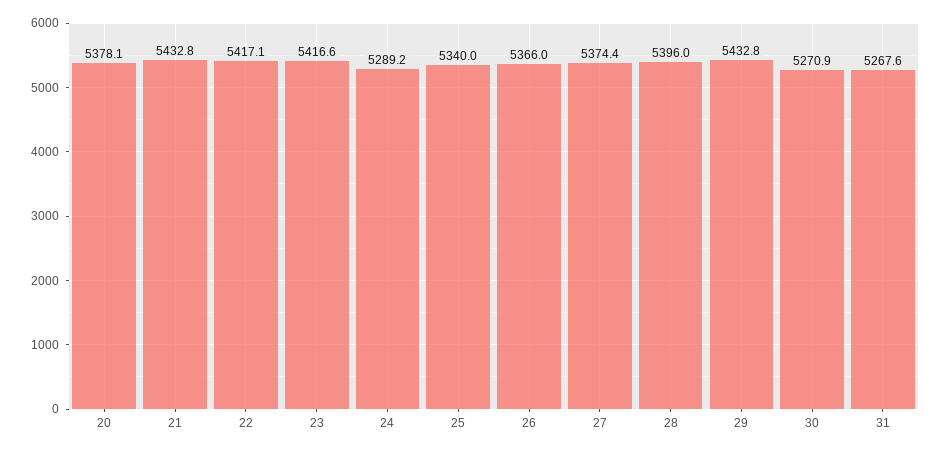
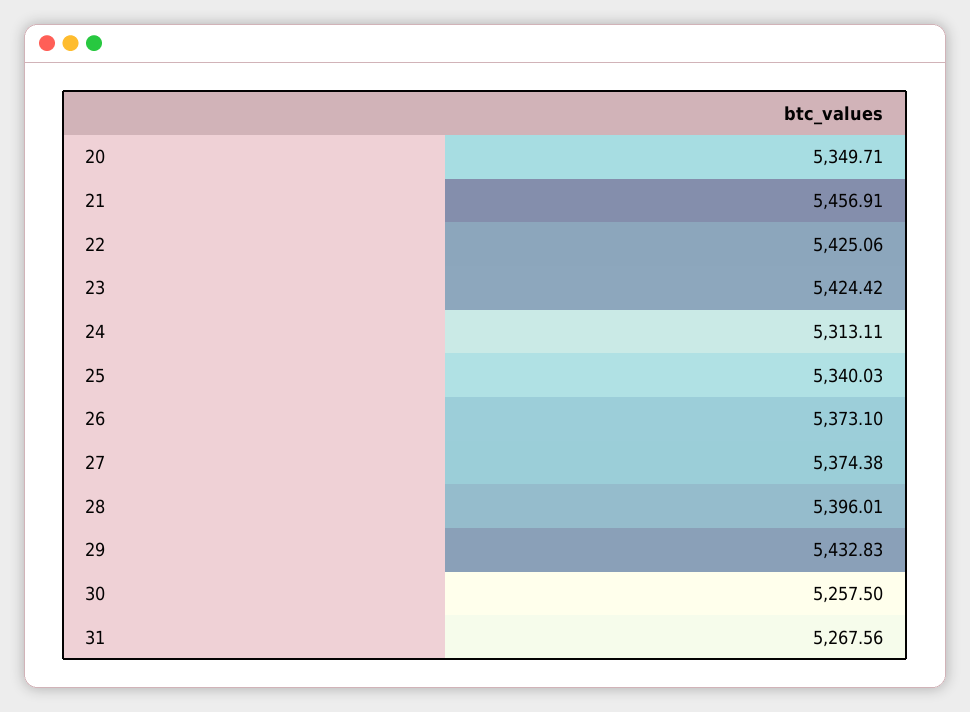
  {
-   "20": 5378.1,
+   "20": 5349.71,
-   "21": 5432.8,
+   "21": 5456.91,
-   "22": 5417.1,
+   "22": 5425.06,
-   "23": 5416.6,
+   "23": 5424.42,
-   "24": 5289.2,
+   "24": 5313.11,
    "25": 5340.03,
-   "26": 5366,
+   "26": 5373.1,
    "27": 5374.38,
    "28": 5396.01,
    "29": 5432.83,
-   "30": 5270.9,
+   "30": 5257.5,
    "31": 5267.56
  }

